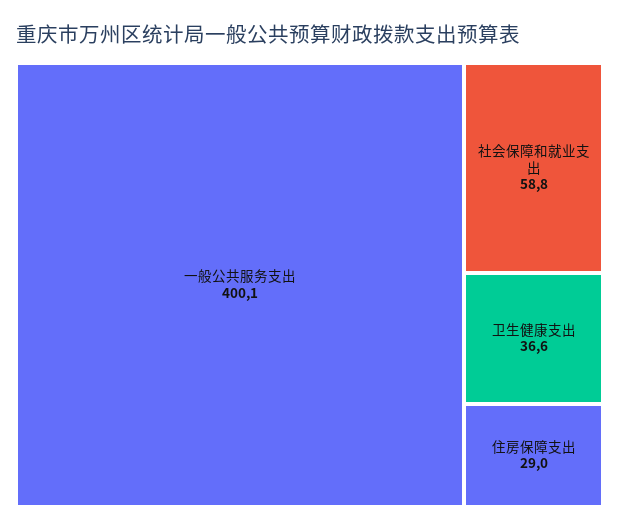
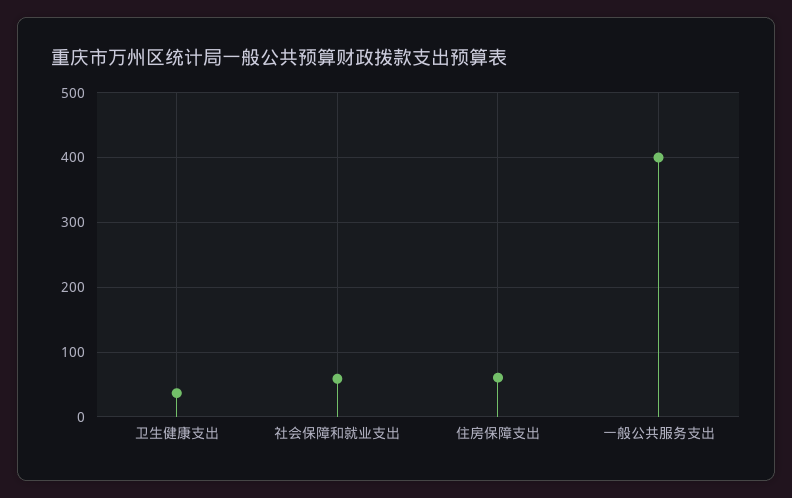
  {
    "一般公共服务支出": 400.1,
    "社会保障和就业支出": 58.8,
    "卫生健康支出": 36.6,
-   "住房保障支出": 29
+   "住房保障支出": 60
  }

